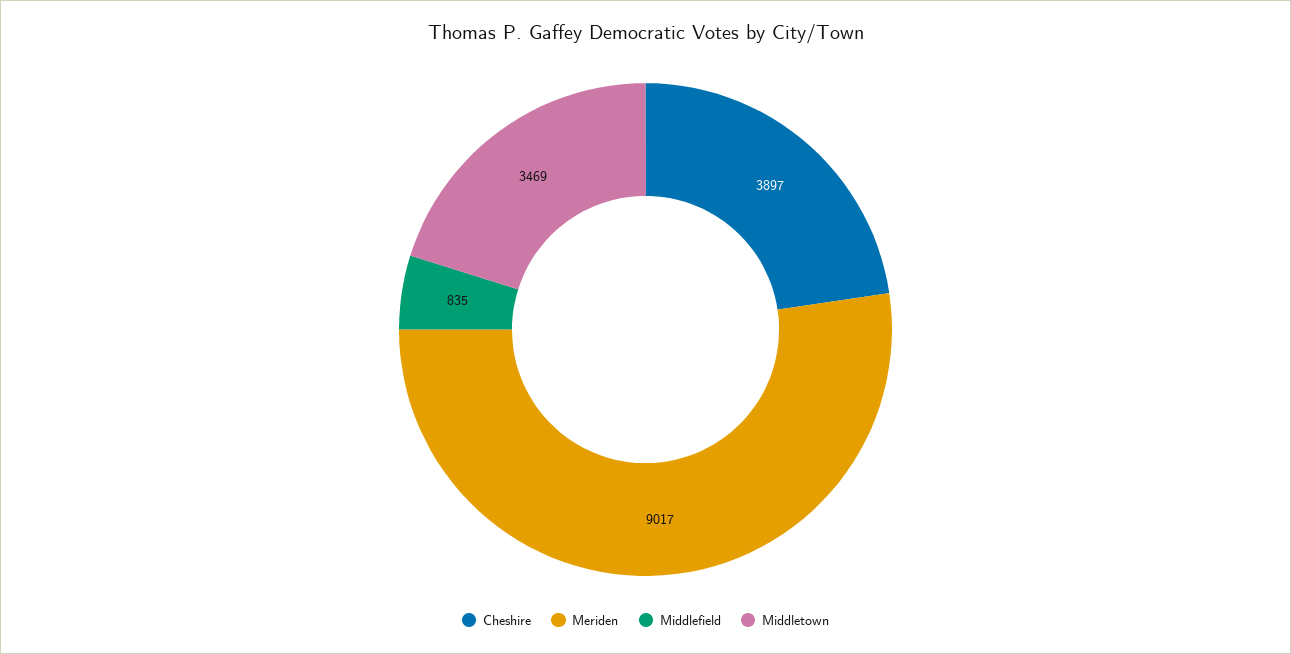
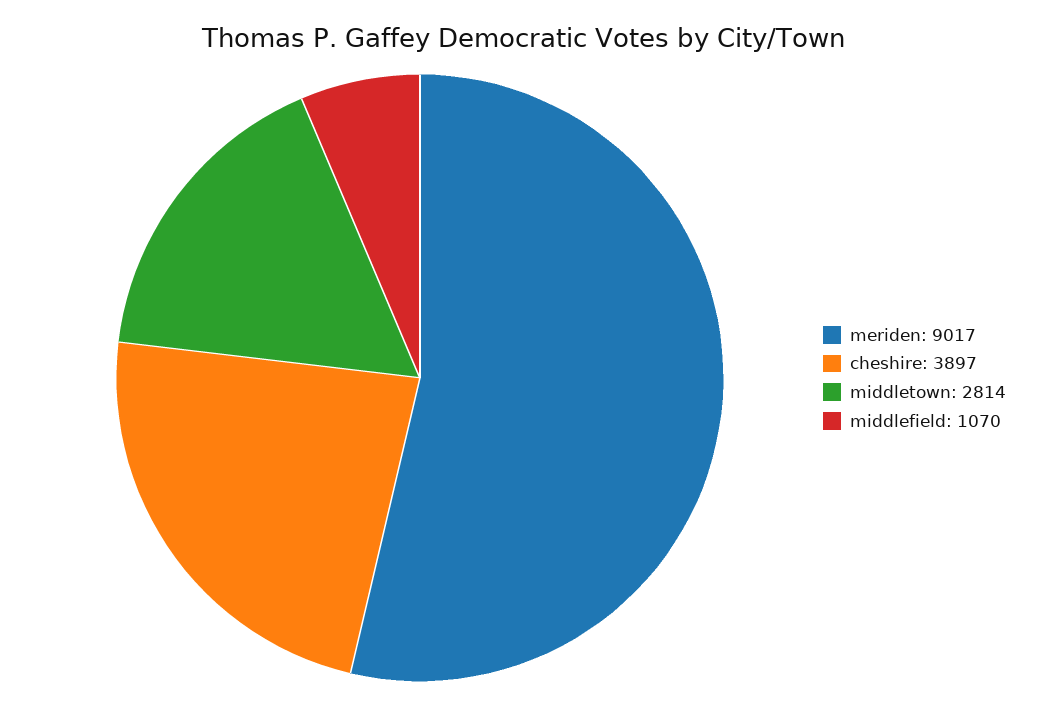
  {
    "Cheshire": 3897,
    "Meriden": 9017,
-   "Middlefield": 835,
+   "Middlefield": 1070,
-   "Middletown": 3469
+   "Middletown": 2814
  }

